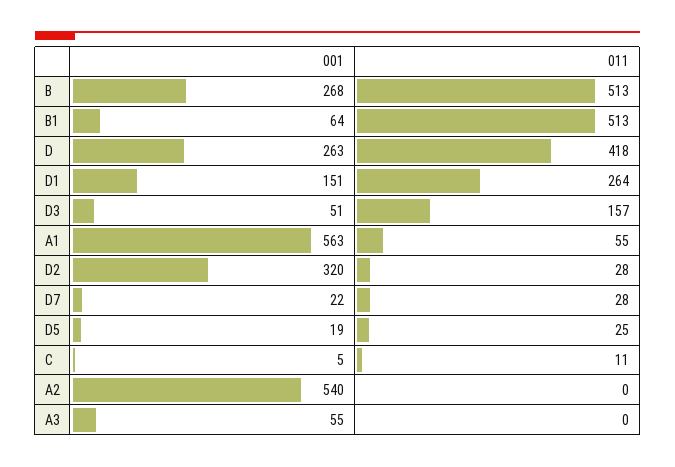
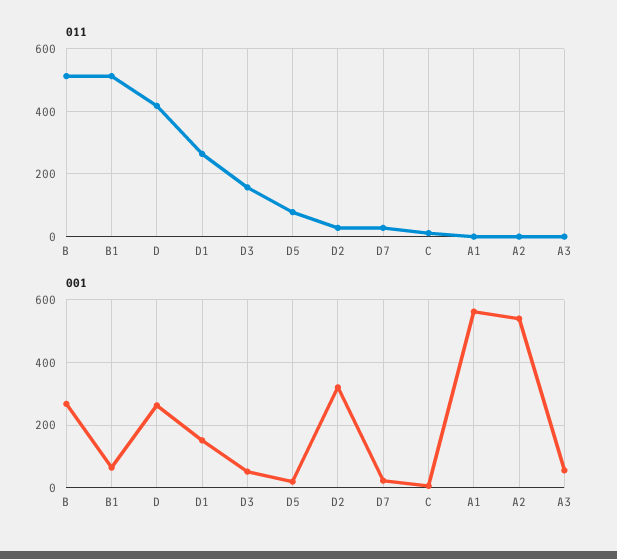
  {
    "001": {
      "B": 268,
      "B1": 64,
      "D": 263,
      "D1": 151,
      "D3": 51,
      "A1": 563,
      "D2": 320,
      "D7": 22,
      "D5": 19,
      "C": 5,
      "A2": 540,
      "A3": 55
    },
    "011": {
      "B": 513,
      "B1": 513,
      "D": 418,
      "D1": 264,
      "D3": 157,
-     "A1": 55,
+     "A1": 0,
      "D2": 28,
      "D7": 28,
-     "D5": 25,
+     "D5": 80,
      "C": 11,
      "A2": 0,
      "A3": 0
    }
  }

